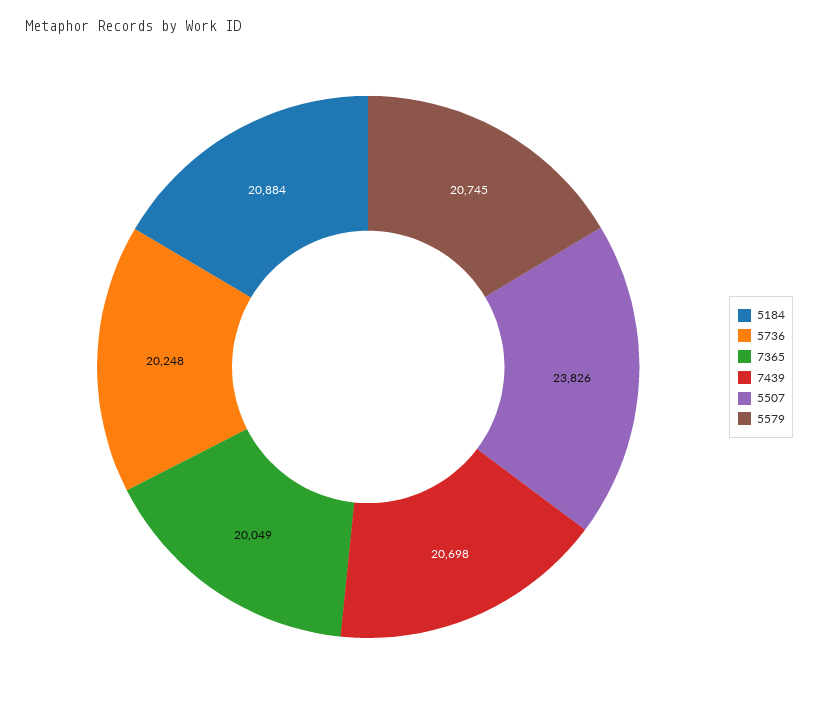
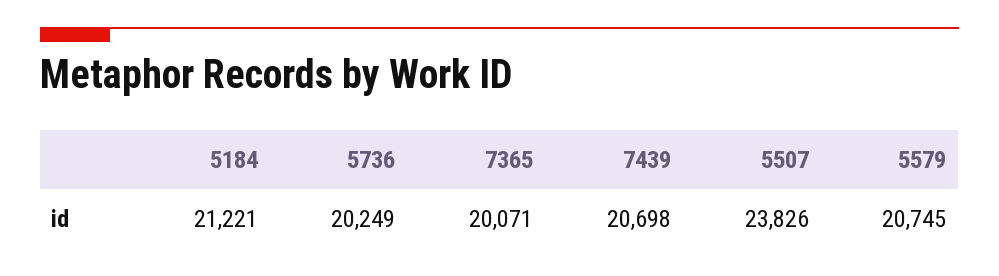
  {
-   "5184": 20884,
+   "5184": 21221,
-   "5736": 20248,
+   "5736": 20249,
-   "7365": 20049,
+   "7365": 20071,
    "7439": 20698,
    "5507": 23826,
    "5579": 20745
  }

